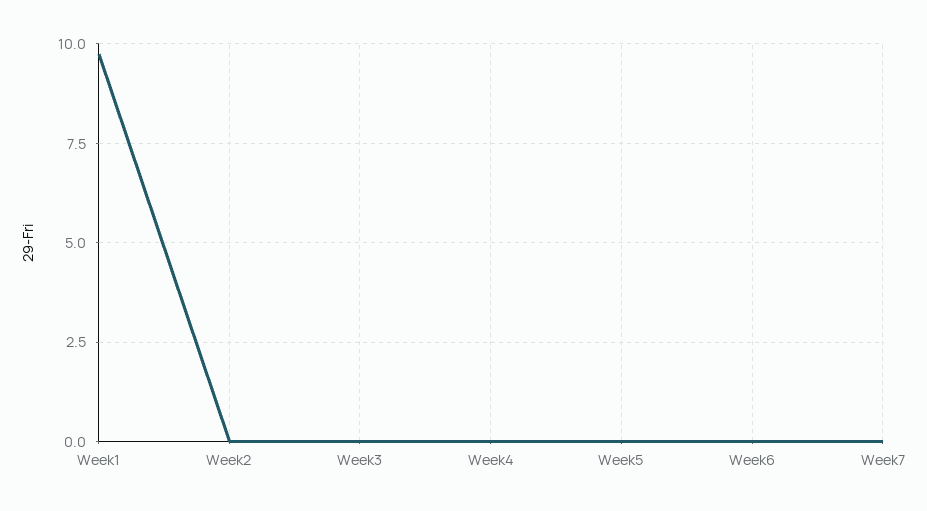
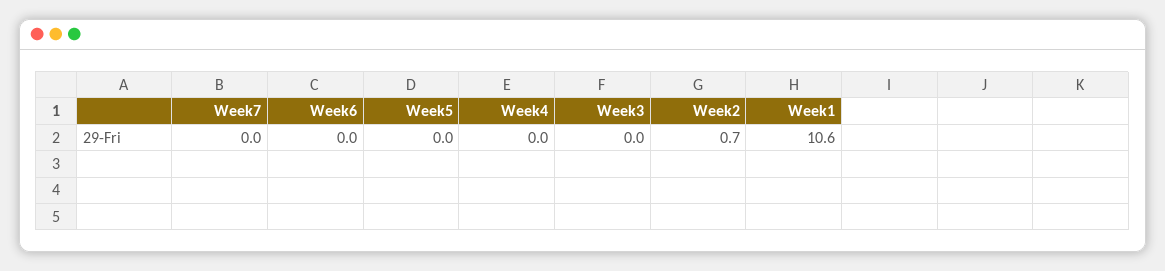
  {
-   "Week1": 9.75,
+   "Week1": 10.6,
-   "Week2": 0,
+   "Week2": 0.7,
    "Week3": 0,
    "Week4": 0,
    "Week5": 0,
    "Week6": 0,
    "Week7": 0
  }

